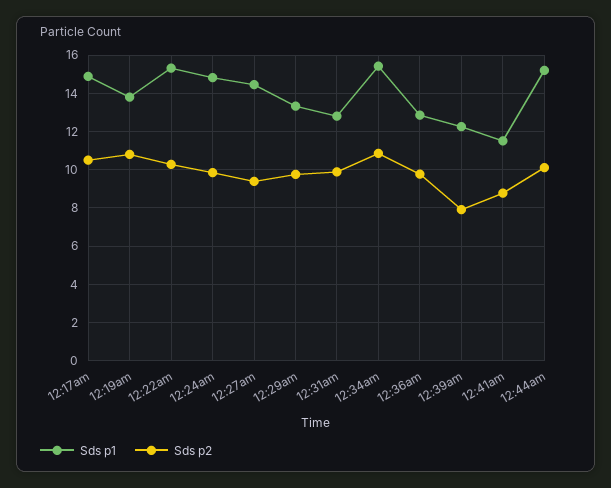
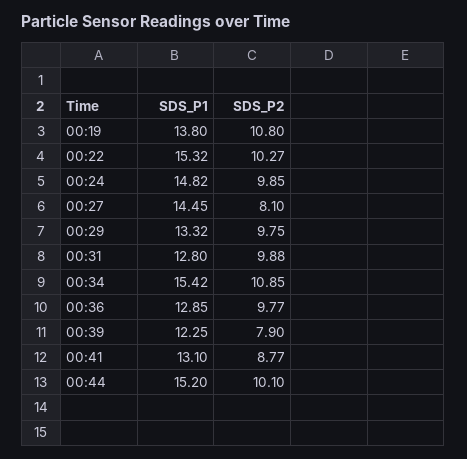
  {
    "Sds p1": {
-     "12:17am": 15,
      "12:19am": 13.8,
      "12:22am": 15.32,
      "12:24am": 14.82,
      "12:27am": 14.45,
      "12:29am": 13.32,
      "12:31am": 12.8,
      "12:34am": 15.42,
      "12:36am": 12.85,
      "12:39am": 12.25,
-     "12:41am": 11.5,
+     "12:41am": 13.1,
      "12:44am": 15.2
    },
    "Sds p2": {
-     "12:17am": 10.5,
      "12:19am": 10.8,
      "12:22am": 10.27,
      "12:24am": 9.85,
-     "12:27am": 9.5,
+     "12:27am": 8.1,
      "12:29am": 9.75,
      "12:31am": 9.88,
      "12:34am": 10.85,
      "12:36am": 9.77,
      "12:39am": 7.9,
      "12:41am": 8.77,
      "12:44am": 10.1
    }
  }

